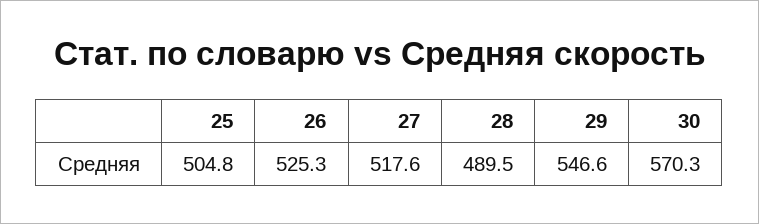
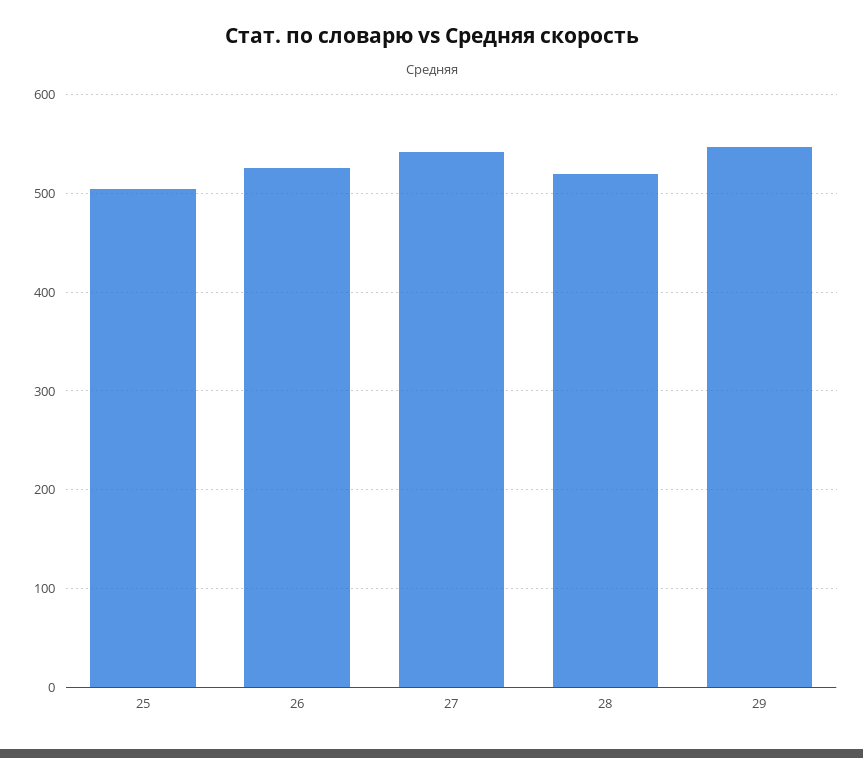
  {
    "25": 504.8,
    "26": 525.3,
-   "27": 517.6,
+   "27": 540,
-   "28": 489.5,
+   "28": 520,
-   "29": 546.6,
+   "29": 546.6
-   "30": 570.3
  }

